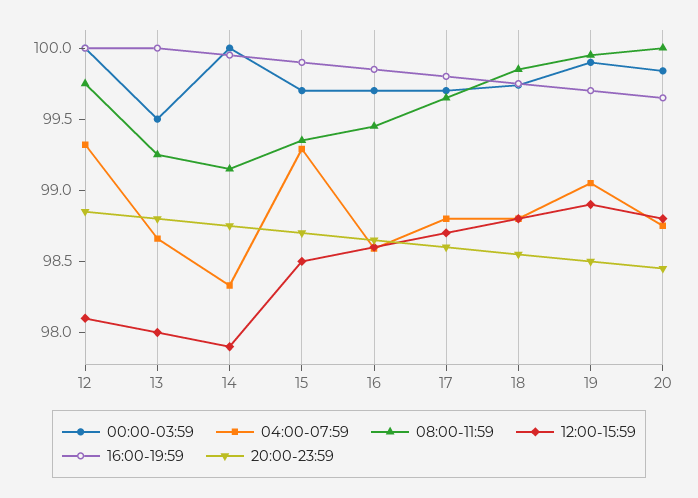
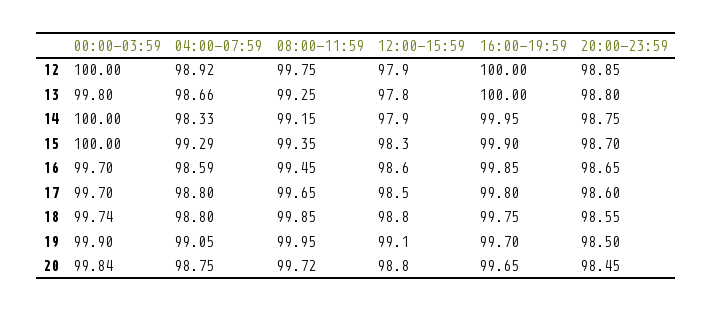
  {
    "00:00-03:59": {
      "12": 100,
-     "13": 99.5,
+     "13": 99.8,
      "14": 100,
-     "15": 99.7,
+     "15": 100,
      "16": 99.7,
      "17": 99.7,
      "18": 99.74,
      "19": 99.9,
      "20": 99.84
    },
    "04:00-07:59": {
-     "12": 99.3,
+     "12": 98.92,
      "13": 98.66,
      "14": 98.33,
      "15": 99.29,
      "16": 98.59,
      "17": 98.8,
      "18": 98.8,
      "19": 99.05,
      "20": 98.75
    },
    "08:00-11:59": {
      "12": 99.75,
      "13": 99.25,
      "14": 99.15,
      "15": 99.35,
      "16": 99.45,
      "17": 99.65,
      "18": 99.85,
      "19": 99.95,
-     "20": 100
+     "20": 99.72
    },
    "12:00-15:59": {
-     "12": 98.1,
+     "12": 97.9,
-     "13": 98,
+     "13": 97.8,
      "14": 97.9,
-     "15": 98.5,
+     "15": 98.3,
      "16": 98.6,
-     "17": 98.7,
+     "17": 98.5,
      "18": 98.8,
-     "19": 98.9,
+     "19": 99.1,
      "20": 98.8
    },
    "16:00-19:59": {
      "12": 100,
      "13": 100,
      "14": 99.95,
      "15": 99.9,
      "16": 99.85,
      "17": 99.8,
      "18": 99.75,
      "19": 99.7,
      "20": 99.65
    },
    "20:00-23:59": {
      "12": 98.85,
      "13": 98.8,
      "14": 98.75,
      "15": 98.7,
      "16": 98.65,
      "17": 98.6,
      "18": 98.55,
      "19": 98.5,
      "20": 98.45
    }
  }

